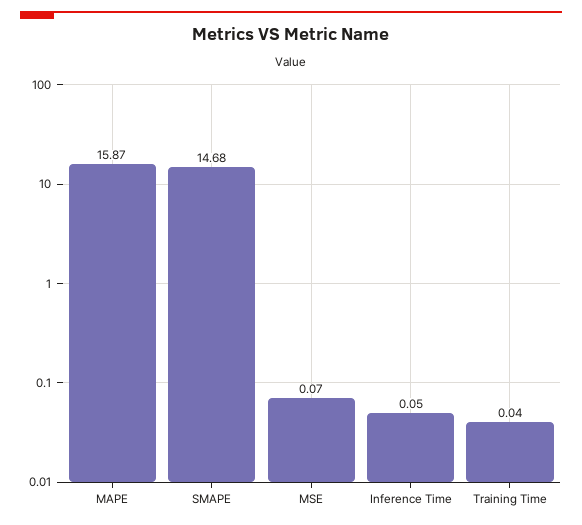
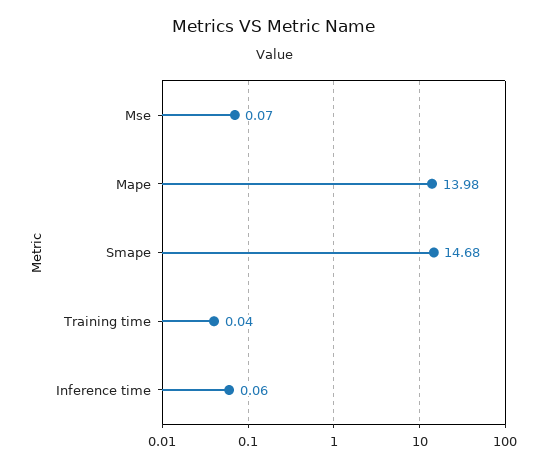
  {
-   "MAPE": 15.87,
+   "MAPE": 13.98,
    "SMAPE": 14.68,
    "MSE": 0.07,
-   "Inference Time": 0.05,
+   "Inference Time": 0.06,
    "Training Time": 0.04
  }

